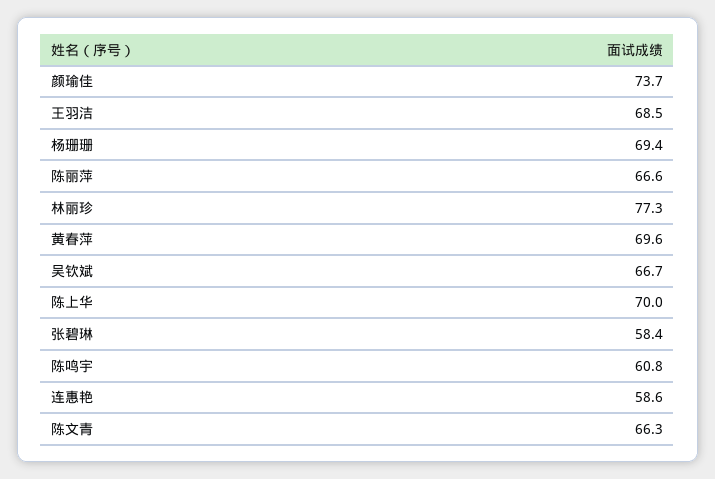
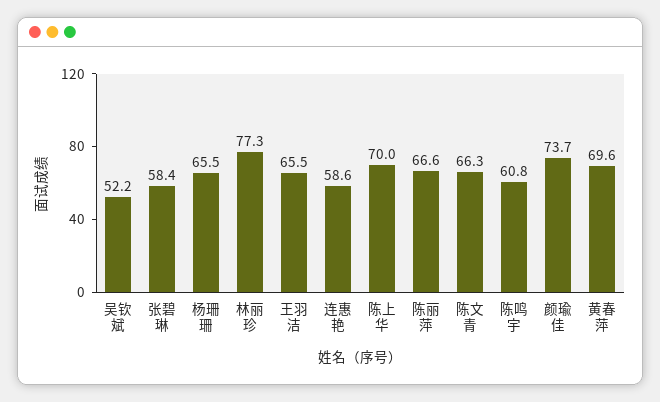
  {
    "颜瑜佳": 73.7,
-   "王羽洁": 68.5,
+   "王羽洁": 65.5,
-   "杨珊珊": 69.4,
+   "杨珊珊": 65.5,
    "陈丽萍": 66.6,
    "林丽珍": 77.3,
    "黄春萍": 69.6,
-   "吴钦斌": 66.7,
+   "吴钦斌": 52.2,
    "陈上华": 70,
    "张碧琳": 58.4,
    "陈鸣宇": 60.8,
    "连惠艳": 58.6,
    "陈文青": 66.3
  }

